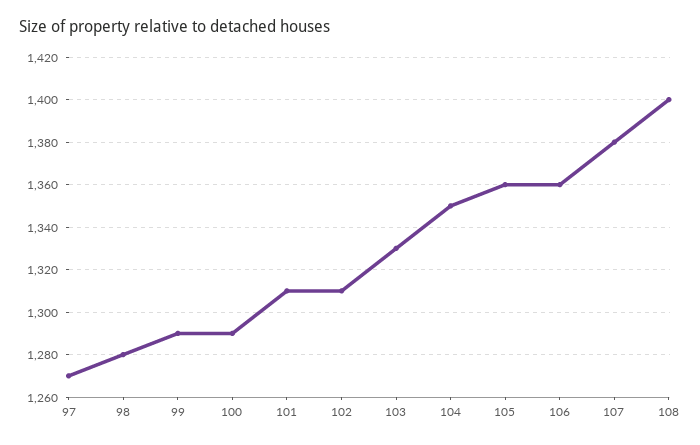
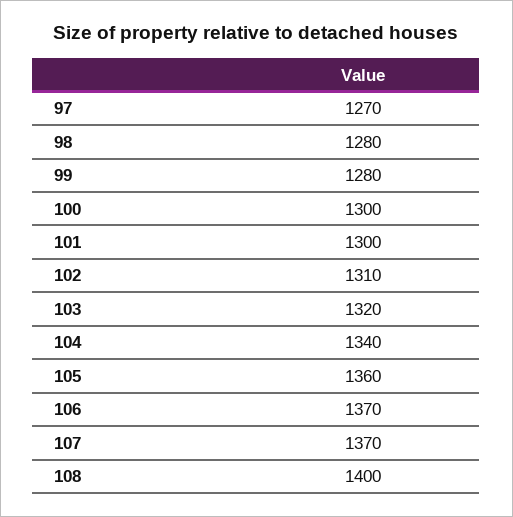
  {
    "97": 1270,
    "98": 1280,
-   "99": 1290,
+   "99": 1280,
-   "100": 1290,
+   "100": 1300,
-   "101": 1310,
+   "101": 1300,
    "102": 1310,
-   "103": 1330,
+   "103": 1320,
-   "104": 1350,
+   "104": 1340,
    "105": 1360,
-   "106": 1360,
+   "106": 1370,
-   "107": 1380,
+   "107": 1370,
    "108": 1400
  }

